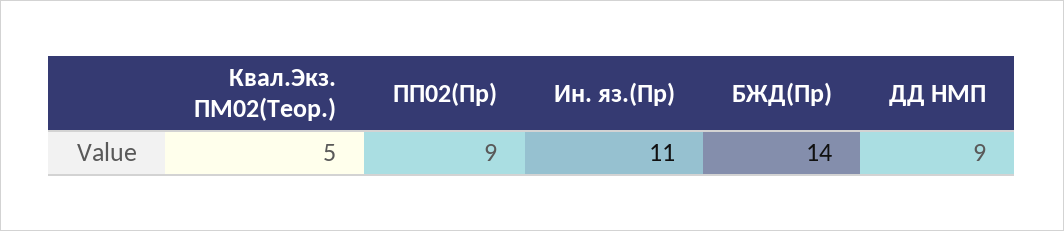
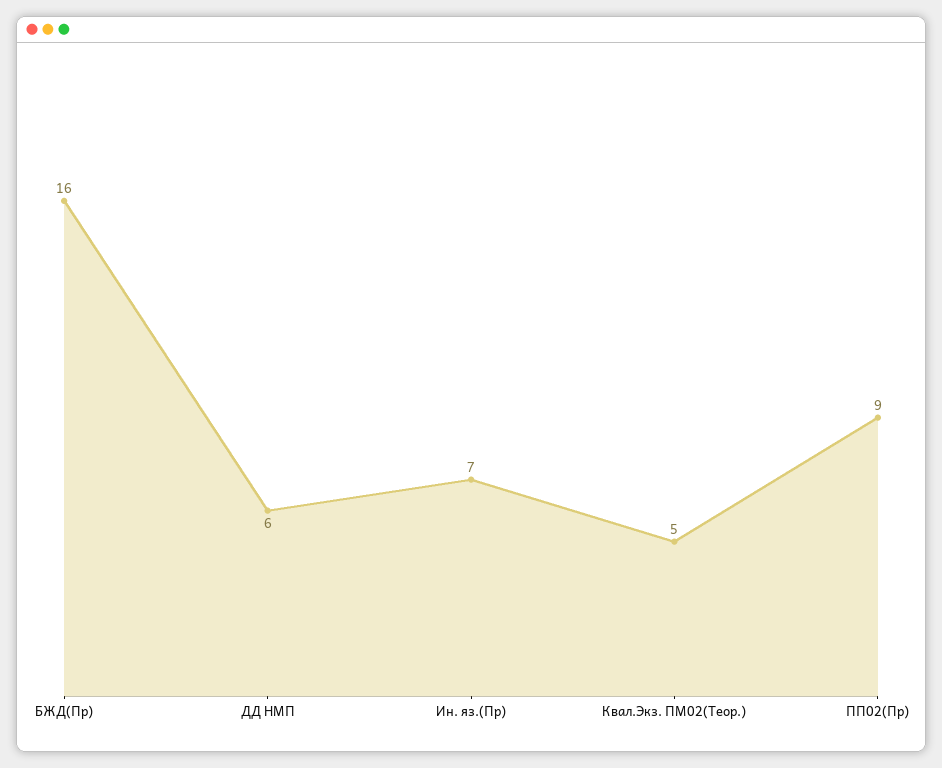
  {
    "Квал.Экз. ПМ02(Теор.)": 5,
    "ПП02(Пр)": 9,
-   "Ин. яз.(Пр)": 11,
+   "Ин. яз.(Пр)": 7,
-   "БЖД(Пр)": 14,
+   "БЖД(Пр)": 16,
-   "ДД НМП": 9
+   "ДД НМП": 6
  }

